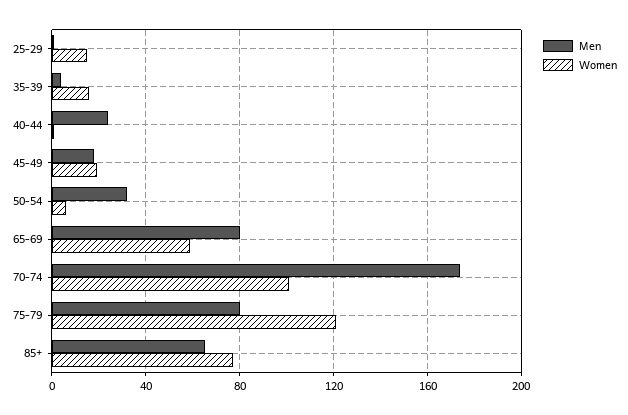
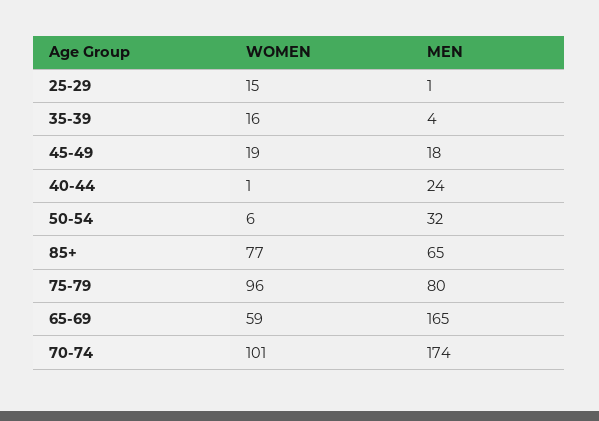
  {
    "Men": {
      "25-29": 1,
      "35-39": 4,
      "40-44": 24,
      "45-49": 18,
      "50-54": 32,
-     "65-69": 80,
+     "65-69": 165,
      "70-74": 174,
      "75-79": 80,
      "85+": 65
    },
    "Women": {
      "25-29": 15,
      "35-39": 16,
      "40-44": 1,
      "45-49": 19,
      "50-54": 6,
      "65-69": 59,
      "70-74": 101,
-     "75-79": 120,
+     "75-79": 96,
      "85+": 77
    }
  }

